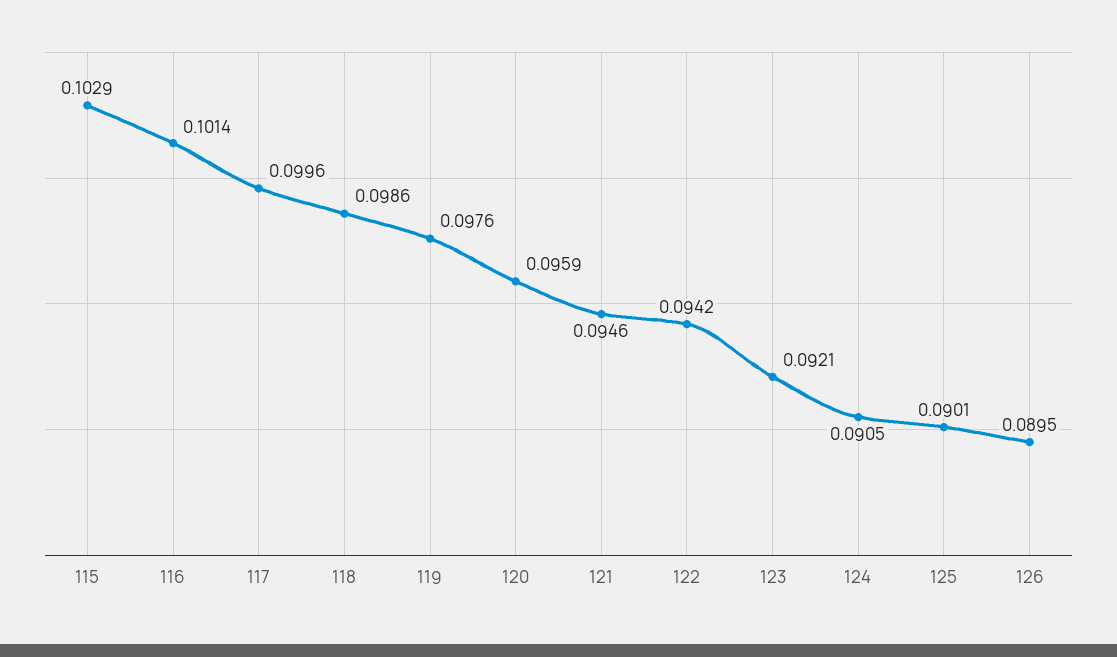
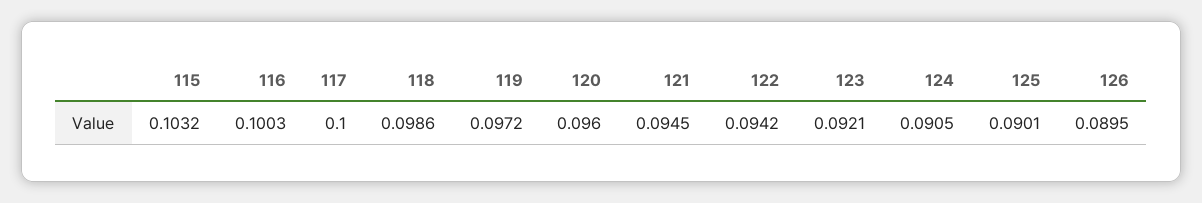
  {
-   "115": 0.1029,
+   "115": 0.1032,
-   "116": 0.1014,
+   "116": 0.1003,
-   "117": 0.0996,
+   "117": 0.1,
    "118": 0.0986,
-   "119": 0.0976,
+   "119": 0.0972,
-   "120": 0.0959,
+   "120": 0.096,
-   "121": 0.0946,
+   "121": 0.0945,
    "122": 0.0942,
    "123": 0.0921,
    "124": 0.0905,
    "125": 0.0901,
    "126": 0.0895
  }

